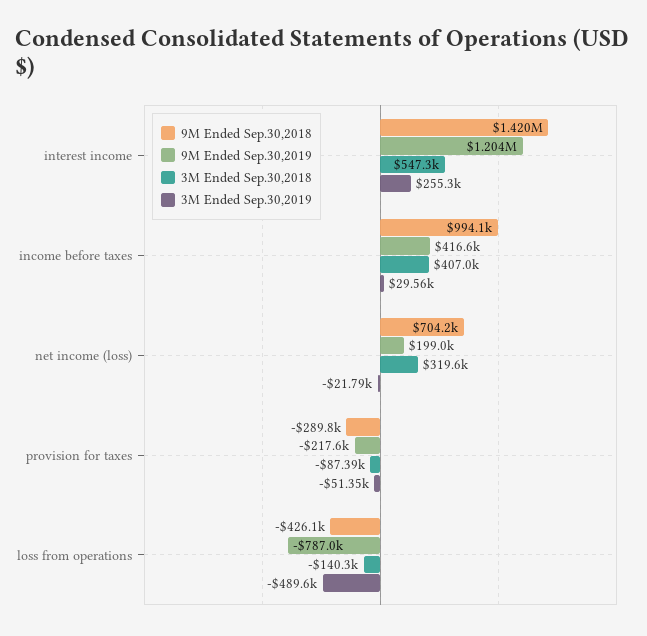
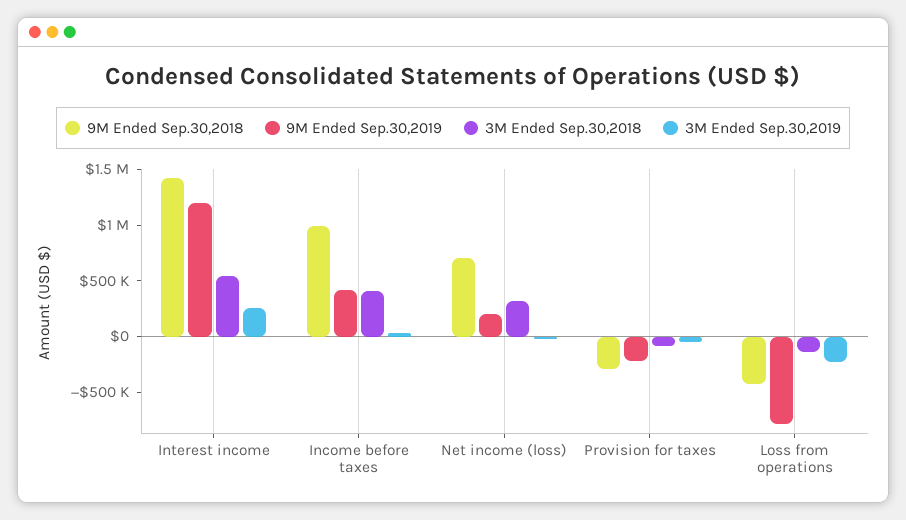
  {
    "9M Ended Sep.30,2018": {
      "interest income": 1420000,
      "income before taxes": 994100,
      "net income (loss)": 704200,
      "provision for taxes": -289800,
      "loss from operations": -426100
    },
    "9M Ended Sep.30,2019": {
      "interest income": 1204000,
      "income before taxes": 416600,
      "net income (loss)": 199000,
      "provision for taxes": -217600,
      "loss from operations": -787000
    },
    "3M Ended Sep.30,2018": {
      "interest income": 547300,
      "income before taxes": 407000,
      "net income (loss)": 319600,
      "provision for taxes": -87390,
      "loss from operations": -140300
    },
    "3M Ended Sep.30,2019": {
      "interest income": 255300,
      "income before taxes": 29560,
      "net income (loss)": -21790,
      "provision for taxes": -51350,
-     "loss from operations": -489600
+     "loss from operations": -200000
    }
  }

